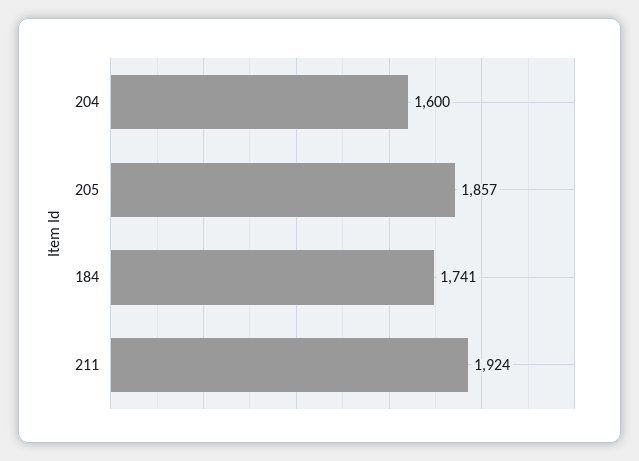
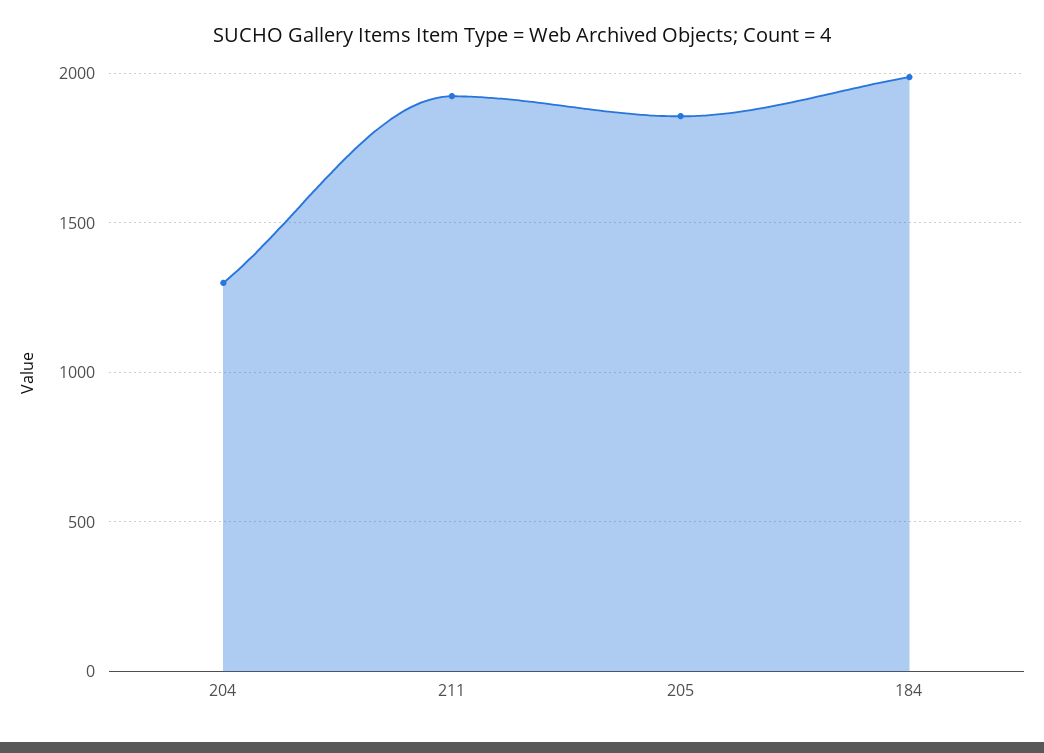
  {
-   "204": 1600,
+   "204": 1300,
    "205": 1857,
-   "184": 1741,
+   "184": 2000,
    "211": 1924
  }

